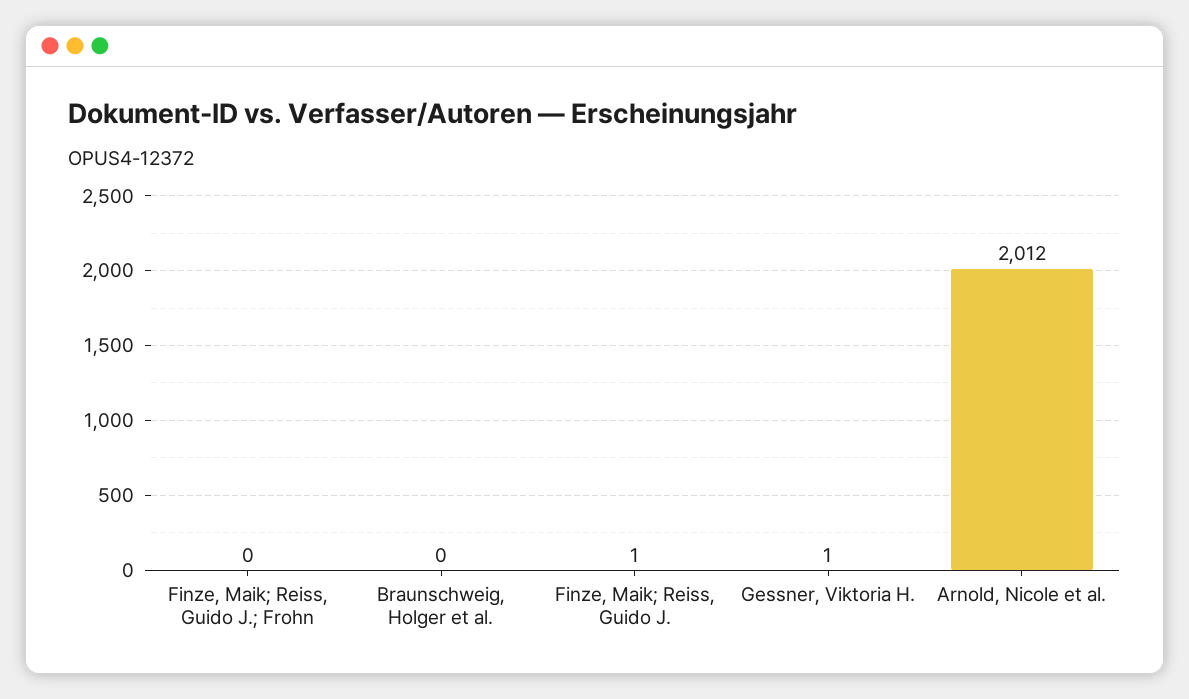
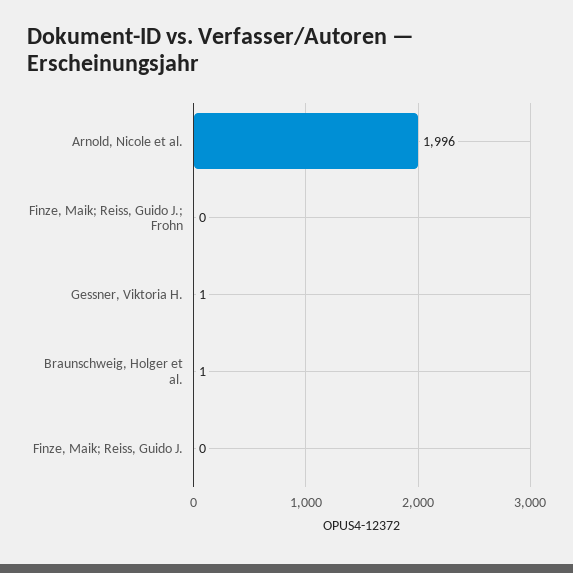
  {
    "Finze, Maik; Reiss, Guido J.; Frohn": 0,
-   "Braunschweig, Holger et al.": 0,
+   "Braunschweig, Holger et al.": 1,
-   "Finze, Maik; Reiss, Guido J.": 1,
+   "Finze, Maik; Reiss, Guido J.": 0,
    "Gessner, Viktoria H.": 1,
-   "Arnold, Nicole et al.": 2012
+   "Arnold, Nicole et al.": 1996
  }

